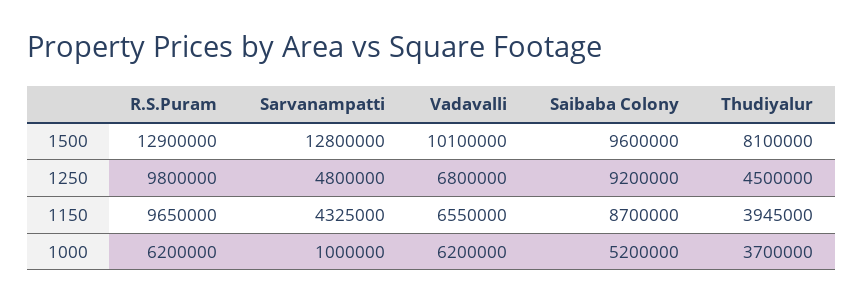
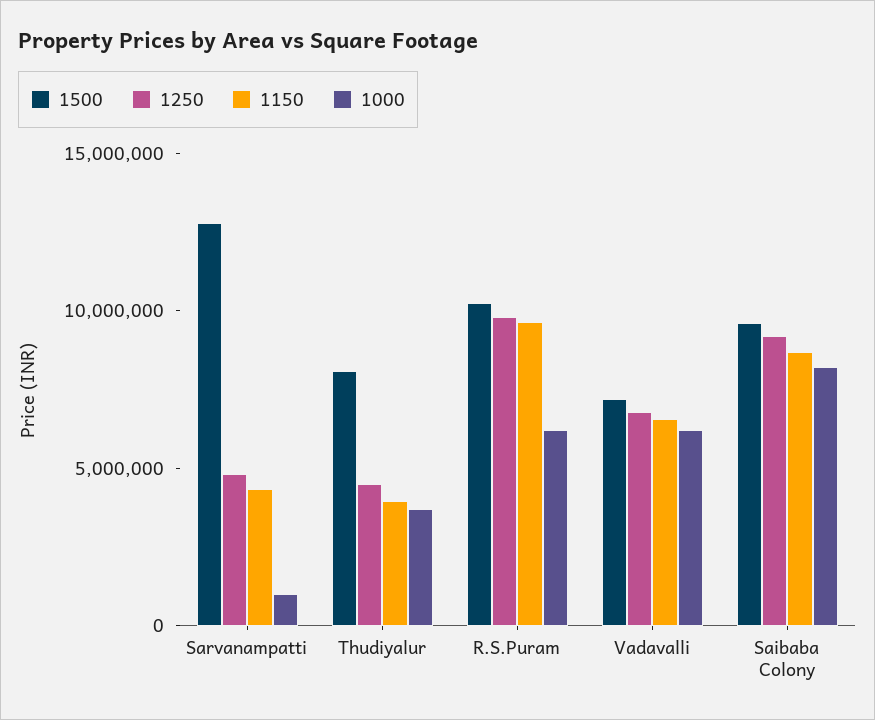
  {
    "1500": {
-     "R.S.Puram": 12900000,
+     "R.S.Puram": 10000000,
      "Sarvanampatti": 12800000,
-     "Vadavalli": 10100000,
+     "Vadavalli": 7000000,
      "Saibaba Colony": 9600000,
      "Thudiyalur": 8100000
    },
    "1250": {
      "R.S.Puram": 9800000,
      "Sarvanampatti": 4800000,
      "Vadavalli": 6800000,
      "Saibaba Colony": 9200000,
      "Thudiyalur": 4500000
    },
    "1150": {
      "R.S.Puram": 9650000,
      "Sarvanampatti": 4325000,
      "Vadavalli": 6550000,
      "Saibaba Colony": 8700000,
      "Thudiyalur": 3945000
    },
    "1000": {
      "R.S.Puram": 6200000,
      "Sarvanampatti": 1000000,
      "Vadavalli": 6200000,
-     "Saibaba Colony": 5200000,
+     "Saibaba Colony": 8000000,
      "Thudiyalur": 3700000
    }
  }

